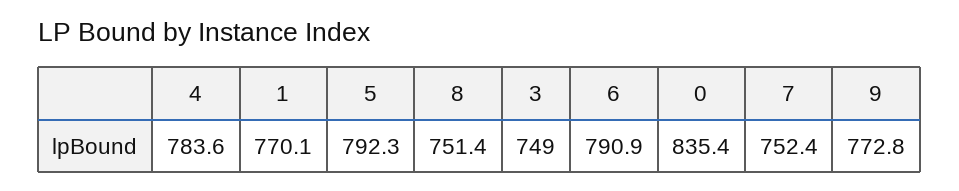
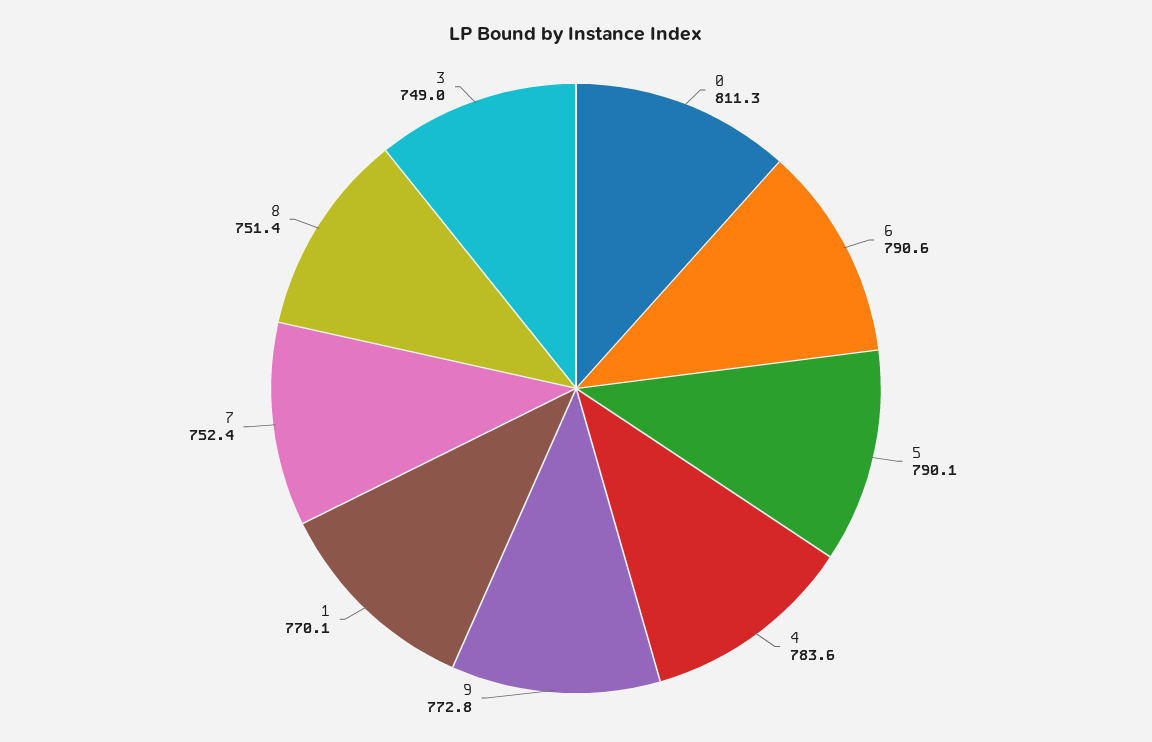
  {
    "4": 783.6,
    "1": 770.1,
-   "5": 792.3,
+   "5": 790.1,
    "8": 751.4,
    "3": 749,
-   "6": 790.9,
+   "6": 790.6,
-   "0": 835.4,
+   "0": 811.3,
    "7": 752.4,
    "9": 772.8
  }

